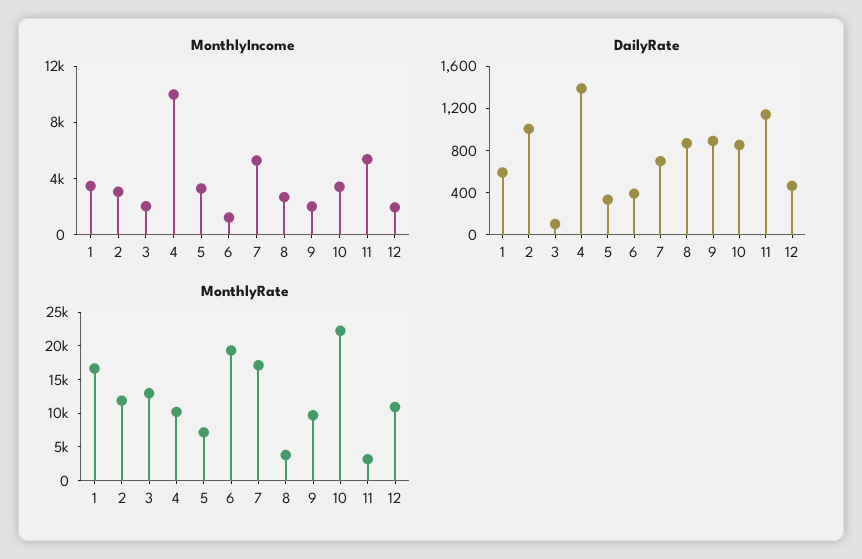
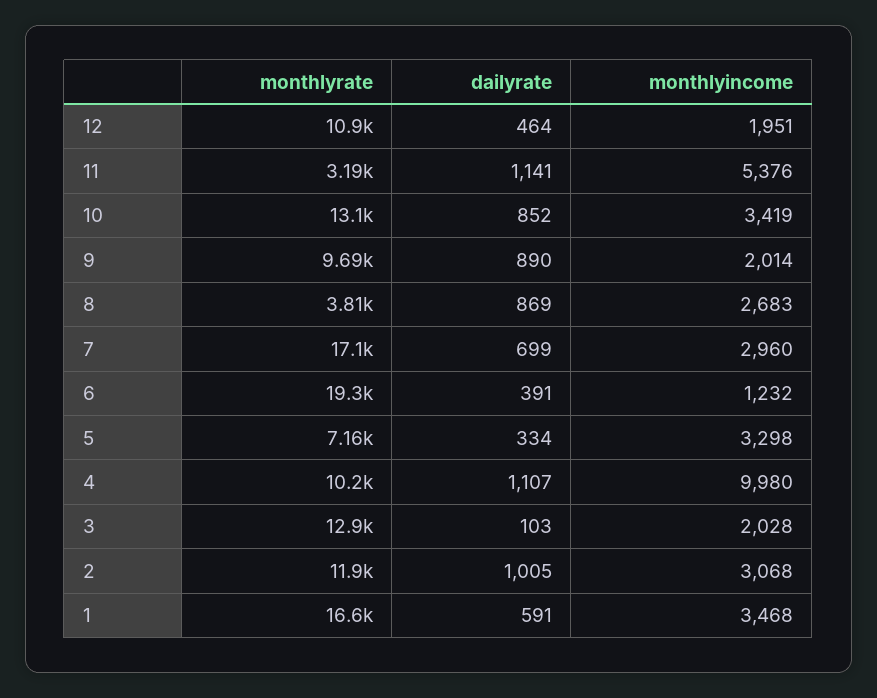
  {
    "MonthlyIncome": {
      "1": 3468,
      "2": 3068,
      "3": 2028,
      "4": 9980,
      "5": 3298,
      "6": 1232,
-     "7": 5000,
+     "7": 2960,
      "8": 2683,
      "9": 2014,
      "10": 3419,
      "11": 5376,
      "12": 1951
    },
    "DailyRate": {
      "1": 591,
      "2": 1005,
      "3": 103,
-     "4": 1400,
+     "4": 1107,
      "5": 334,
      "6": 391,
      "7": 699,
      "8": 869,
      "9": 890,
      "10": 852,
      "11": 1141,
      "12": 464
    },
    "MonthlyRate": {
      "1": 16600,
      "2": 11900,
      "3": 12900,
      "4": 10200,
      "5": 7160,
      "6": 19300,
      "7": 17100,
      "8": 3810,
      "9": 9690,
-     "10": 22500,
+     "10": 13100,
      "11": 3190,
      "12": 10900
    }
  }

